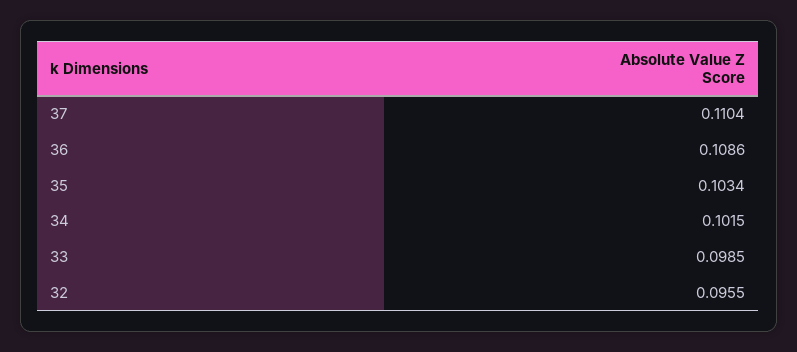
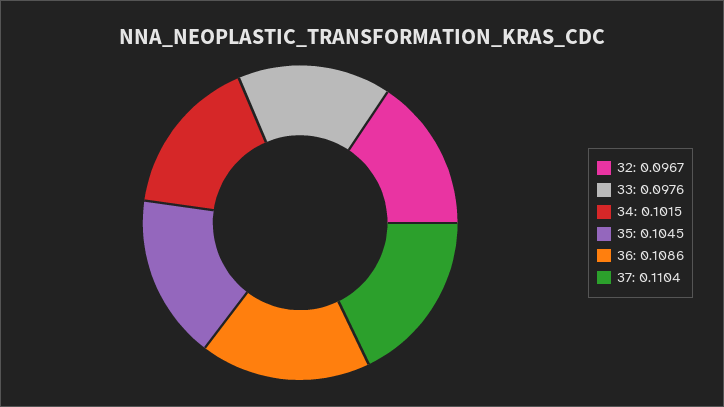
  {
    "37": 0.1104,
    "36": 0.1086,
-   "35": 0.1034,
+   "35": 0.1045,
    "34": 0.1015,
-   "33": 0.0985,
+   "33": 0.0976,
-   "32": 0.0955
+   "32": 0.0967
  }

